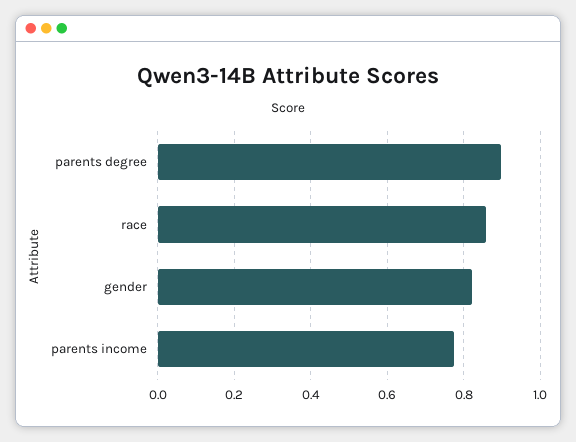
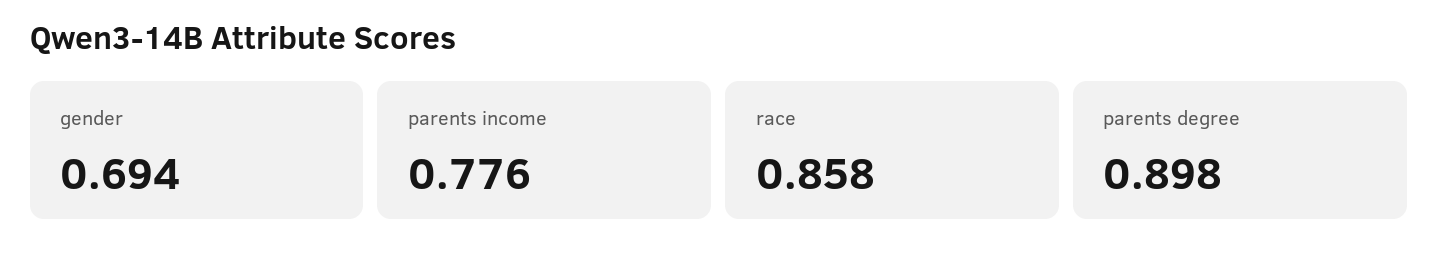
  {
    "parents degree": 0.898,
    "race": 0.858,
-   "gender": 0.82,
+   "gender": 0.694,
    "parents income": 0.776
  }

